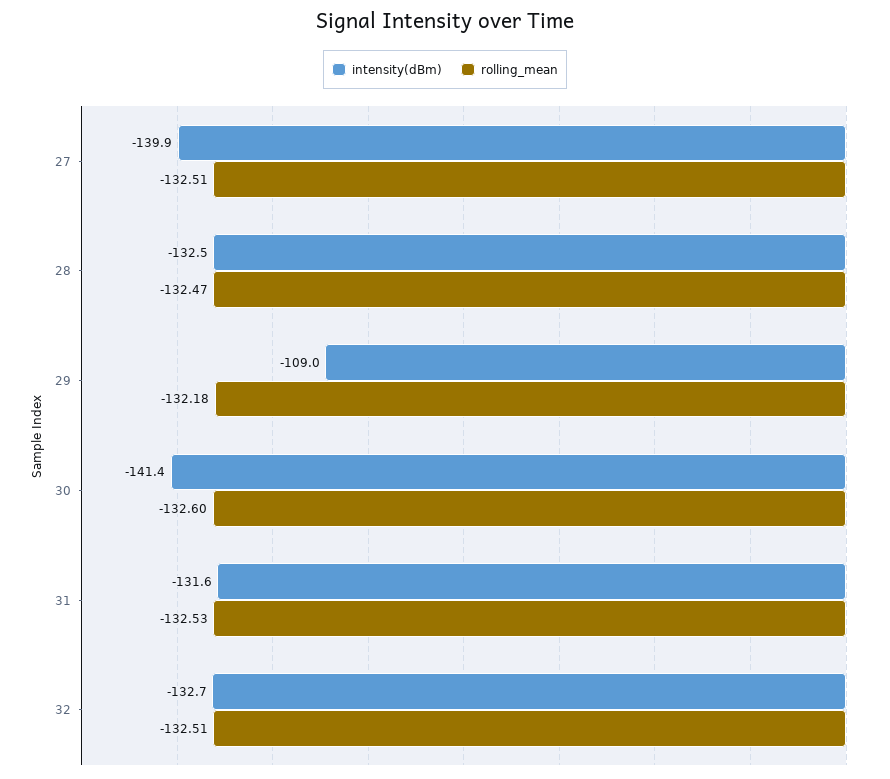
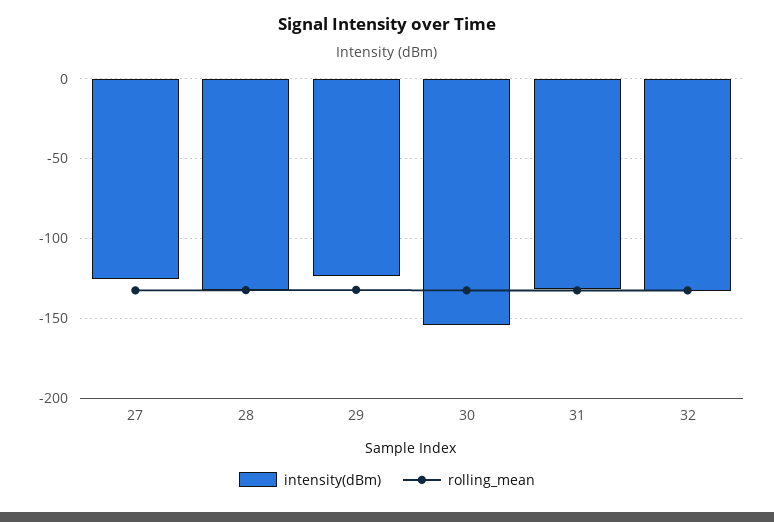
  {
    "intensity(dBm)": {
-     "27": -139.9,
+     "27": -125,
      "28": -132.5,
-     "29": -109,
+     "29": -125,
-     "30": -141.4,
+     "30": -155,
      "31": -131.6,
      "32": -132.7
    },
    "rolling_mean": {
      "27": -132.51,
      "28": -132.47,
      "29": -132.18,
      "30": -132.6,
      "31": -132.53,
      "32": -132.51
    }
  }

